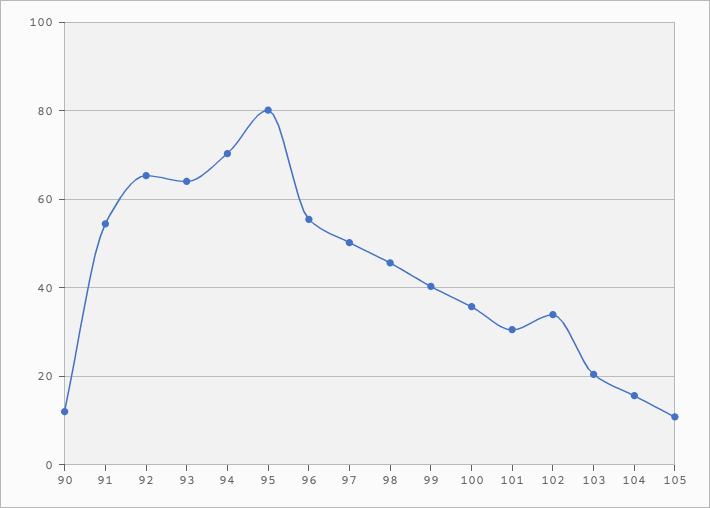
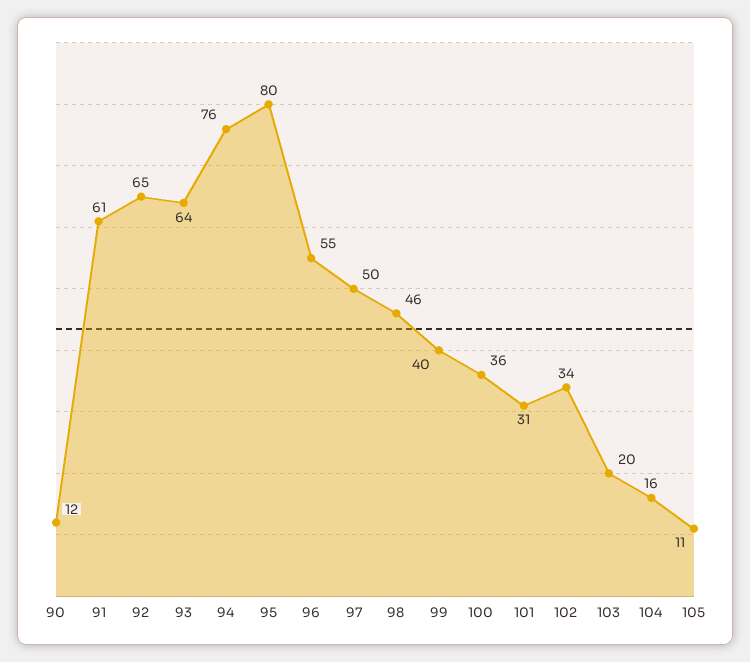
  {
    "90": 12,
-   "91": 54,
+   "91": 61,
    "92": 65,
    "93": 64,
-   "94": 70,
+   "94": 76,
    "95": 80,
    "96": 55,
    "97": 50,
    "98": 46,
    "99": 40,
    "100": 36,
    "101": 31,
    "102": 34,
    "103": 20,
    "104": 16,
    "105": 11
  }

